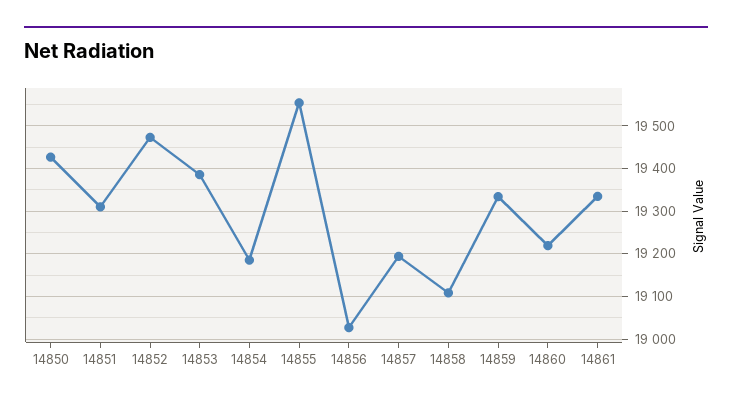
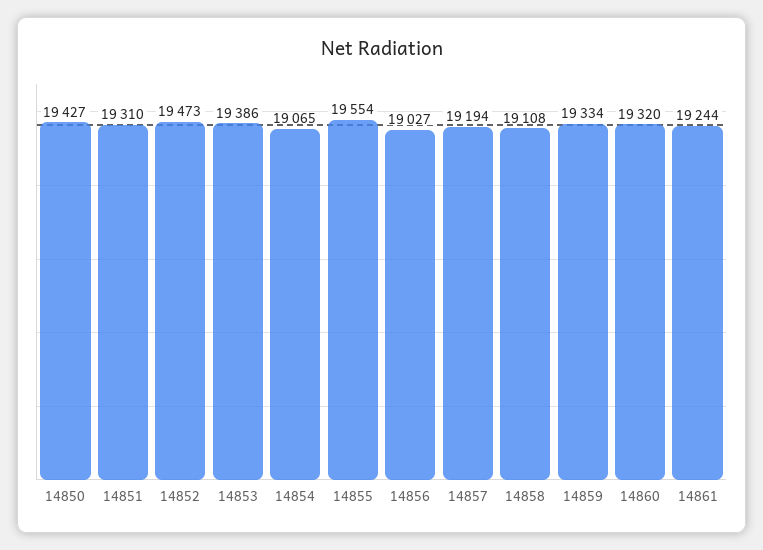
  {
    "14850": 19427,
    "14851": 19310,
    "14852": 19473,
    "14853": 19386,
-   "14854": 19180,
+   "14854": 19065,
    "14855": 19554,
    "14856": 19027,
    "14857": 19194,
    "14858": 19108,
    "14859": 19334,
-   "14860": 19220,
+   "14860": 19320,
-   "14861": 19340
+   "14861": 19244
  }

